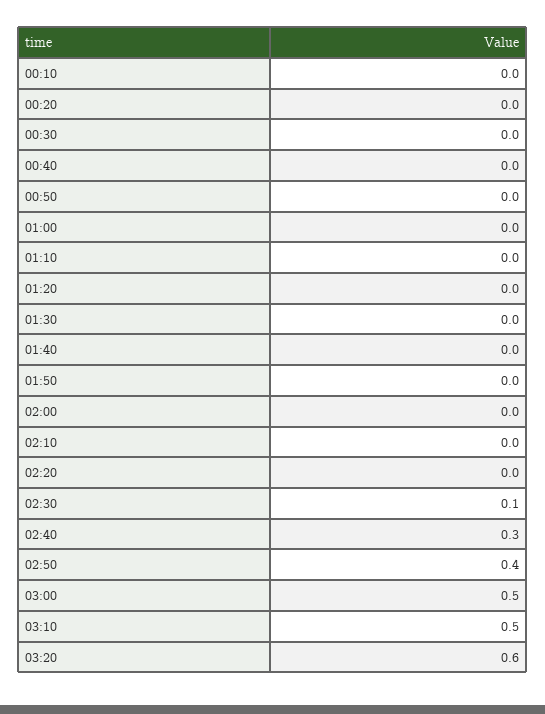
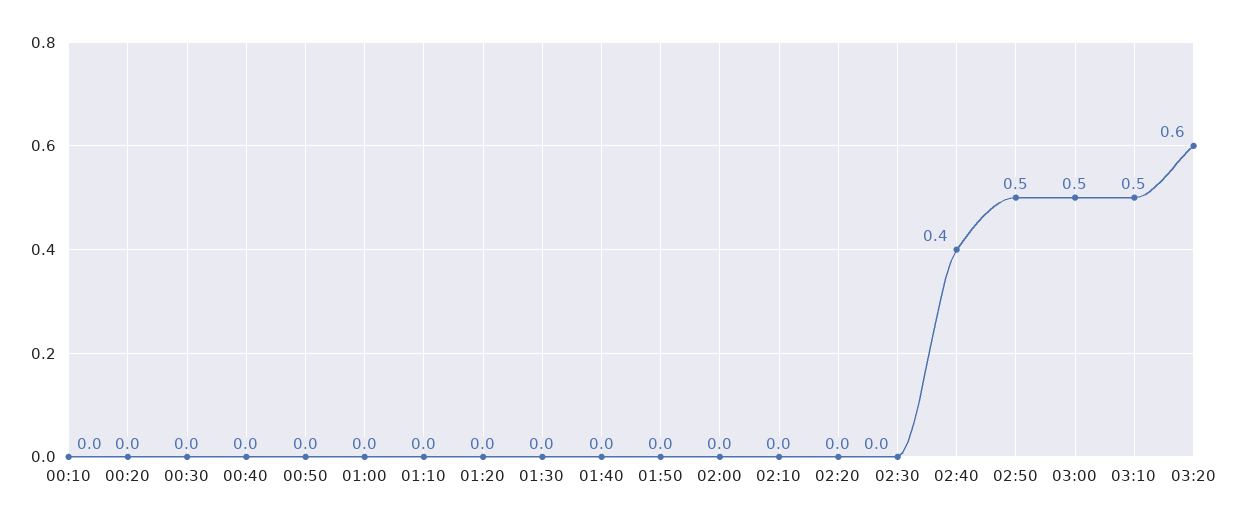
  {
    "00:10": 0,
    "00:20": 0,
    "00:30": 0,
    "00:40": 0,
    "00:50": 0,
    "01:00": 0,
    "01:10": 0,
    "01:20": 0,
    "01:30": 0,
    "01:40": 0,
    "01:50": 0,
    "02:00": 0,
    "02:10": 0,
    "02:20": 0,
-   "02:30": 0.1,
+   "02:30": 0,
-   "02:40": 0.3,
+   "02:40": 0.4,
-   "02:50": 0.4,
+   "02:50": 0.5,
    "03:00": 0.5,
    "03:10": 0.5,
    "03:20": 0.6
  }

